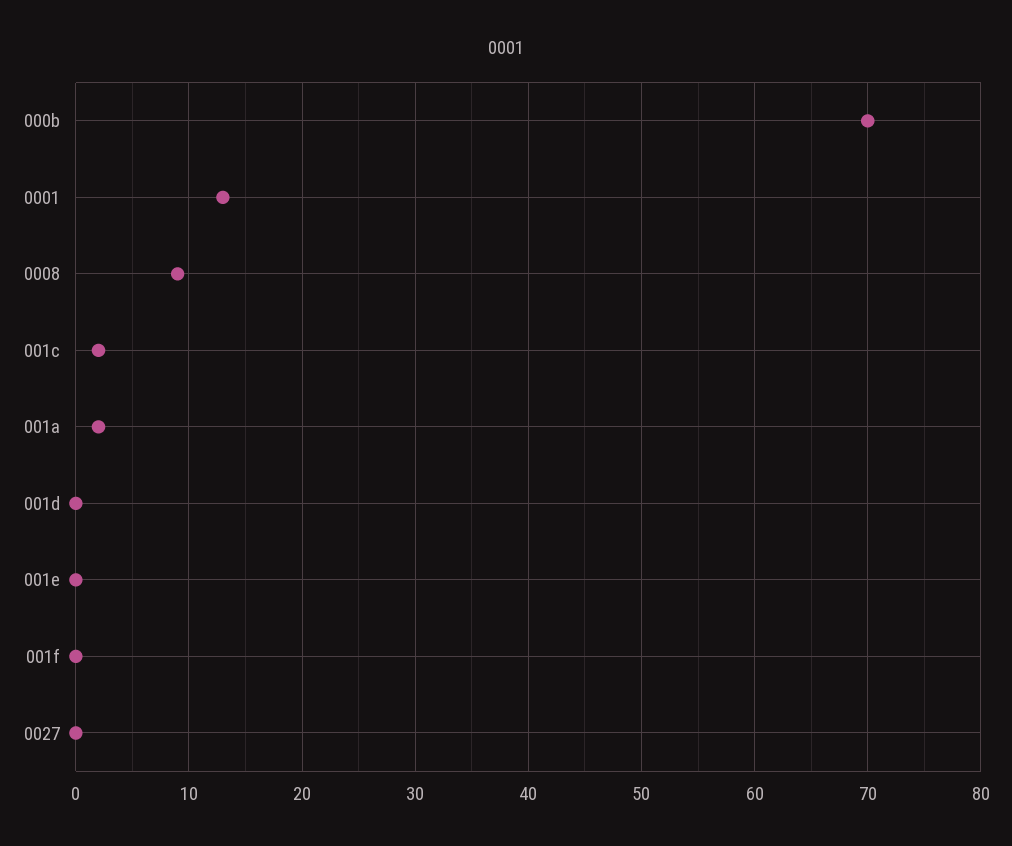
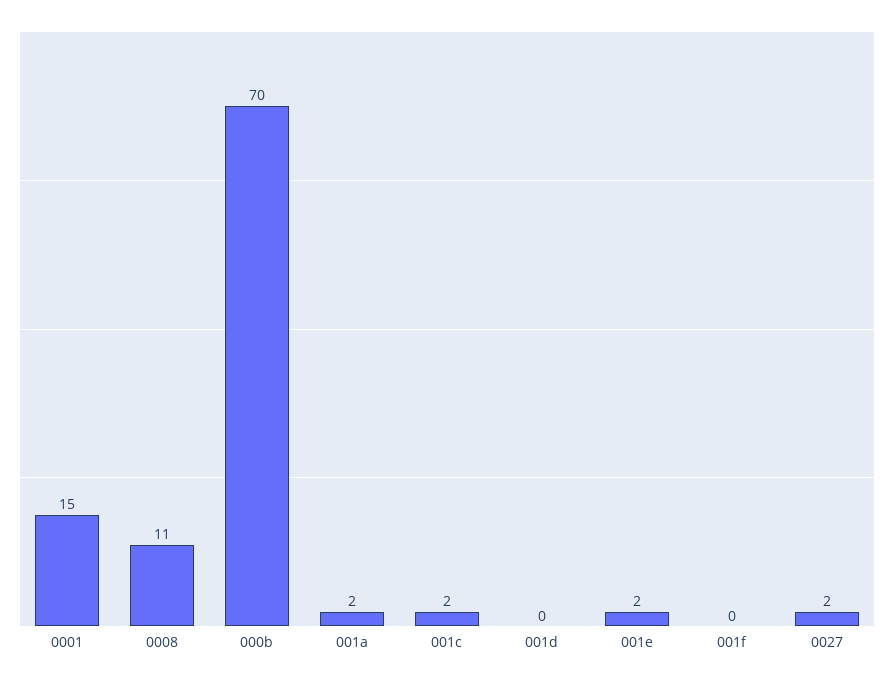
  {
    "000b": 70,
-   "0001": 13,
+   "0001": 15,
-   "0008": 9,
+   "0008": 11,
    "001c": 2,
    "001a": 2,
    "001d": 0,
-   "001e": 0,
+   "001e": 2,
    "001f": 0,
-   "0027": 0
+   "0027": 2
  }

